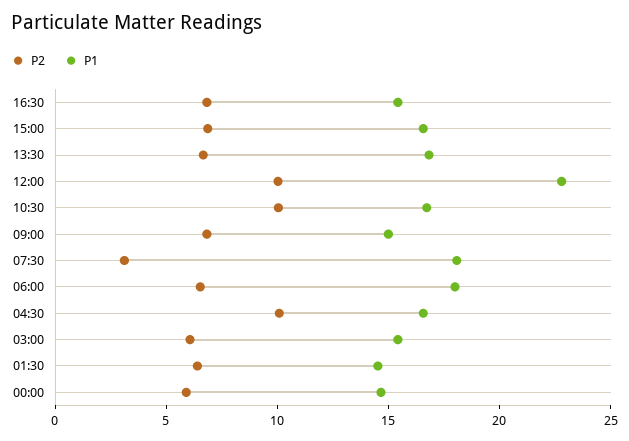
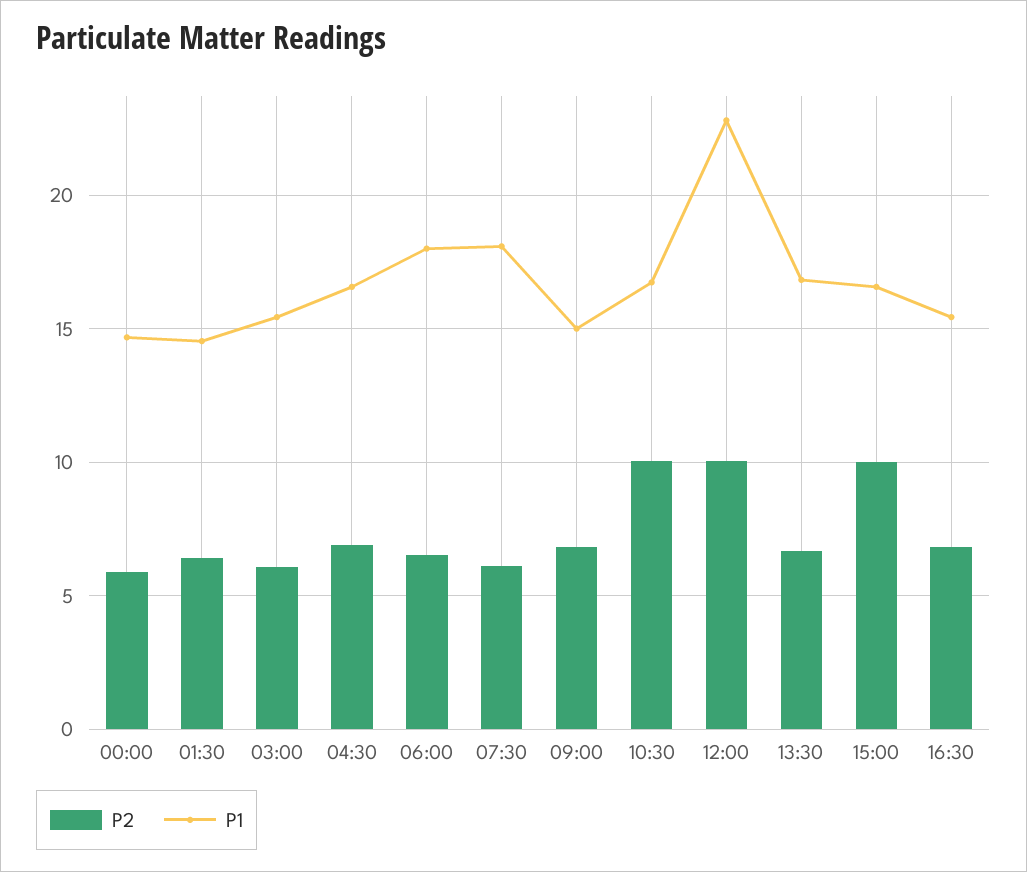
  {
    "P2": {
      "16:30": 7,
-     "15:00": 7,
+     "15:00": 10,
      "13:30": 6.5,
      "12:00": 10,
      "10:30": 10,
      "09:00": 7,
-     "07:30": 3,
+     "07:30": 6,
      "06:00": 6.5,
-     "04:30": 10,
+     "04:30": 7,
      "03:00": 6,
      "01:30": 6.5,
      "00:00": 6
    },
    "P1": {
      "16:30": 15.5,
      "15:00": 16.5,
      "13:30": 17,
      "12:00": 23,
      "10:30": 16.5,
      "09:00": 15,
      "07:30": 18,
      "06:00": 18,
      "04:30": 16.5,
      "03:00": 15.5,
      "01:30": 14.5,
      "00:00": 14.5
    }
  }

